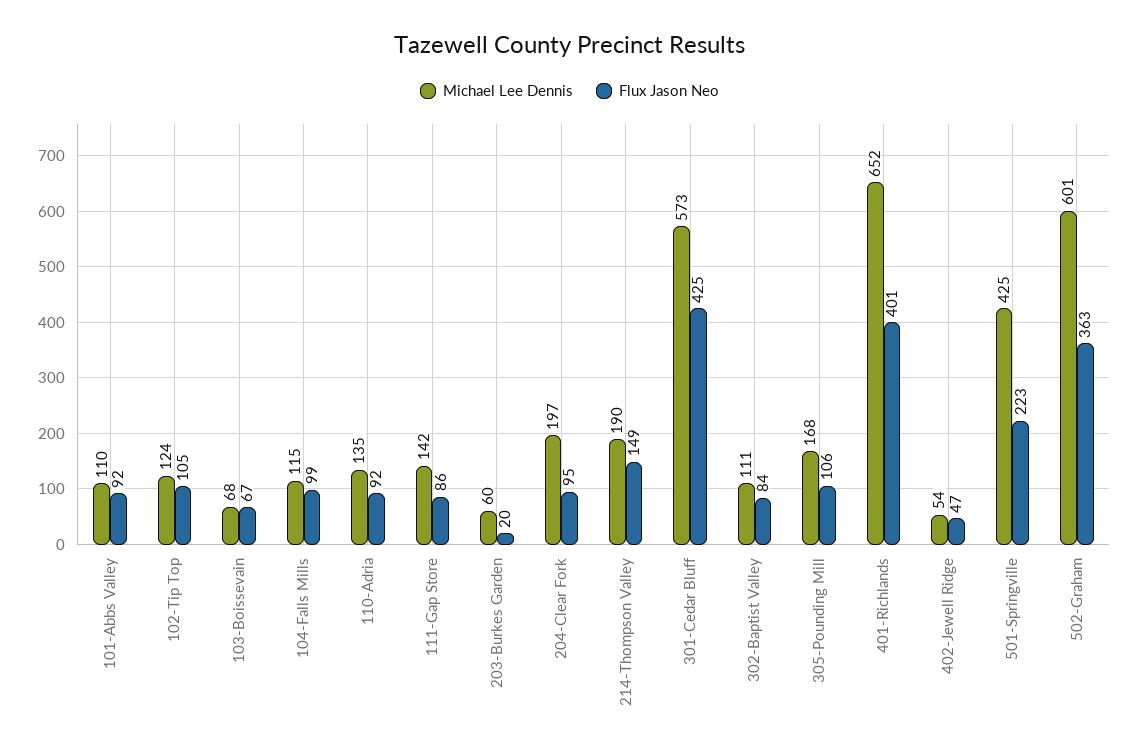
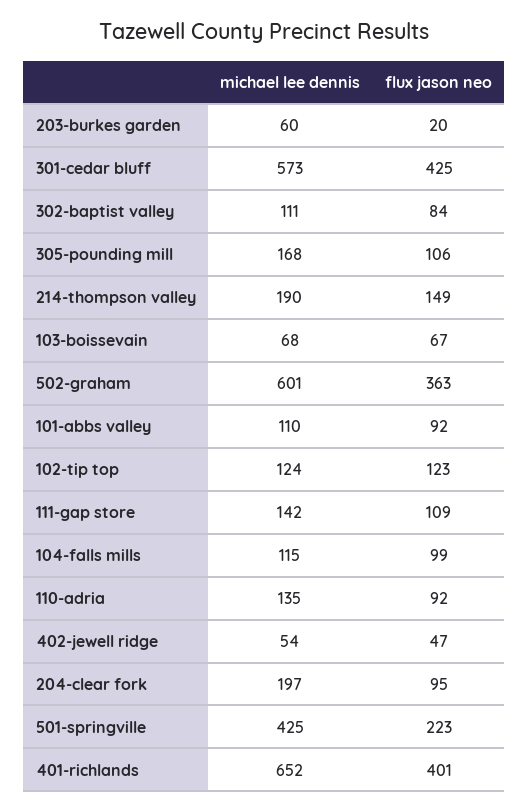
  {
    "Michael Lee Dennis": {
      "101-Abbs Valley": 110,
      "102-Tip Top": 124,
      "103-Boissevain": 68,
      "104-Falls Mills": 115,
      "110-Adria": 135,
      "111-Gap Store": 142,
      "203-Burkes Garden": 60,
      "204-Clear Fork": 197,
      "214-Thompson Valley": 190,
      "301-Cedar Bluff": 573,
      "302-Baptist Valley": 111,
      "305-Pounding Mill": 168,
      "401-Richlands": 652,
      "402-Jewell Ridge": 54,
      "501-Springville": 425,
      "502-Graham": 601
    },
    "Flux Jason Neo": {
      "101-Abbs Valley": 92,
-     "102-Tip Top": 105,
+     "102-Tip Top": 123,
      "103-Boissevain": 67,
      "104-Falls Mills": 99,
      "110-Adria": 92,
-     "111-Gap Store": 86,
+     "111-Gap Store": 109,
      "203-Burkes Garden": 20,
      "204-Clear Fork": 95,
      "214-Thompson Valley": 149,
      "301-Cedar Bluff": 425,
      "302-Baptist Valley": 84,
      "305-Pounding Mill": 106,
      "401-Richlands": 401,
      "402-Jewell Ridge": 47,
      "501-Springville": 223,
      "502-Graham": 363
    }
  }

